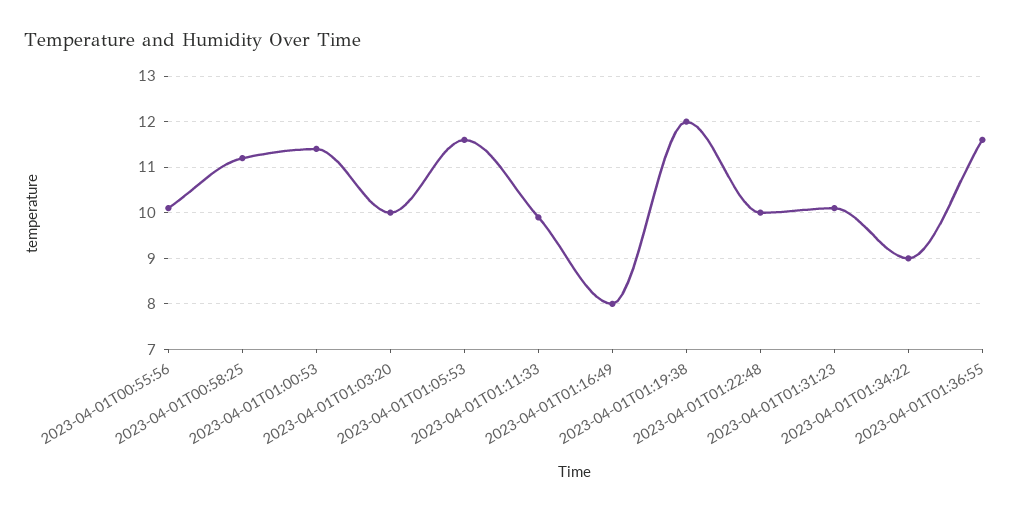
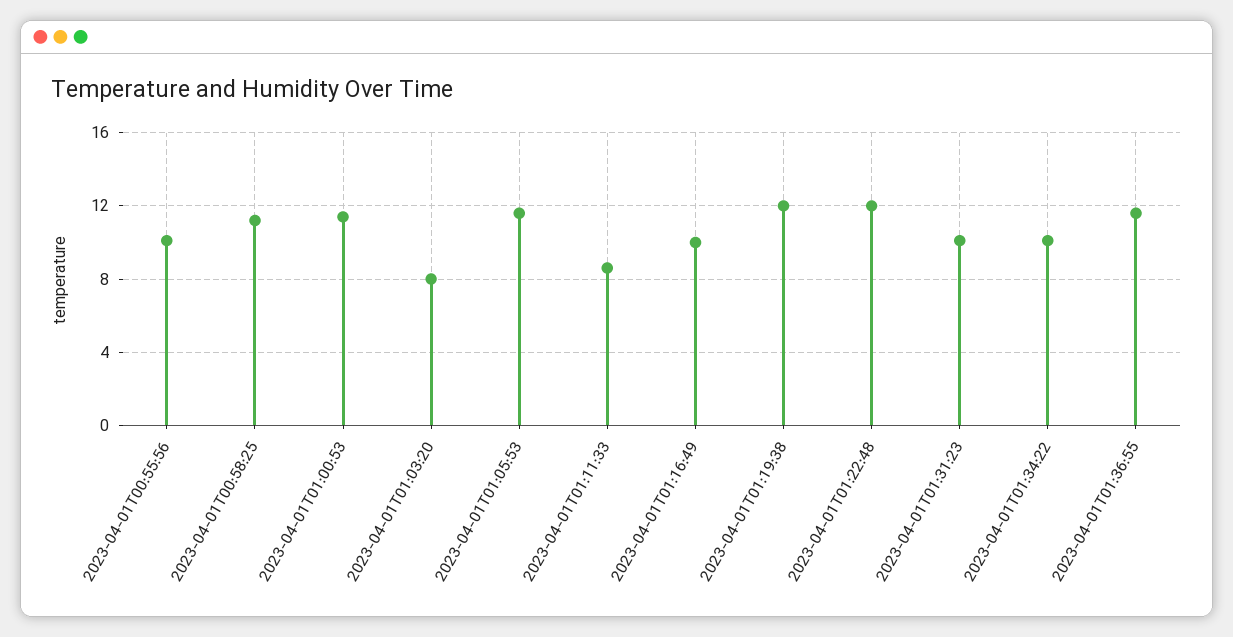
  {
    "2023-04-01T00:55:56": 10,
    "2023-04-01T00:58:25": 11,
    "2023-04-01T01:00:53": 11.5,
-   "2023-04-01T01:03:20": 10,
+   "2023-04-01T01:03:20": 8,
    "2023-04-01T01:05:53": 11.5,
-   "2023-04-01T01:11:33": 10,
+   "2023-04-01T01:11:33": 8.5,
-   "2023-04-01T01:16:49": 8,
+   "2023-04-01T01:16:49": 10,
    "2023-04-01T01:19:38": 12,
-   "2023-04-01T01:22:48": 10,
+   "2023-04-01T01:22:48": 12,
    "2023-04-01T01:31:23": 10,
-   "2023-04-01T01:34:22": 9,
+   "2023-04-01T01:34:22": 10,
    "2023-04-01T01:36:55": 11.5
  }

